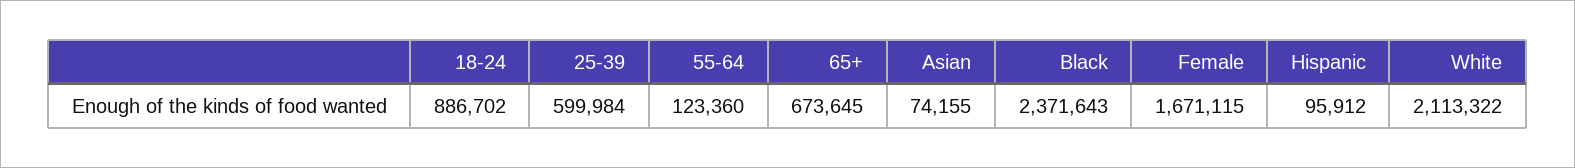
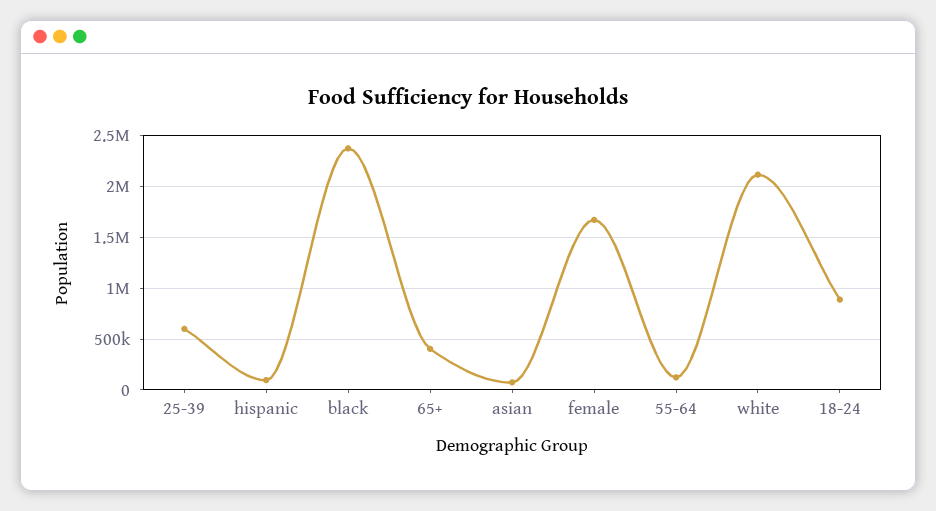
  {
    "18-24": 886702,
    "25-39": 599984,
    "55-64": 123360,
-   "65+": 673645,
+   "65+": 400000,
    "Asian": 74155,
    "Black": 2371643,
    "Female": 1671115,
    "Hispanic": 95912,
    "White": 2113322
  }

